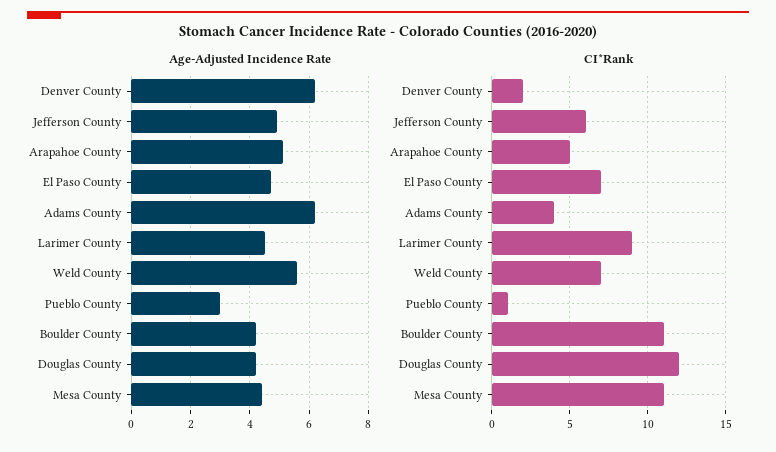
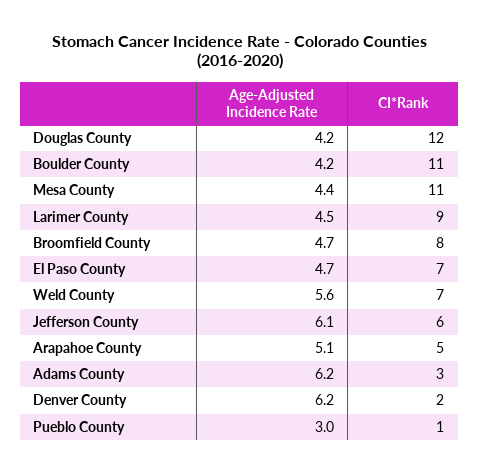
  {
    "Age-Adjusted Incidence Rate": {
      "Denver County": 6.2,
-     "Jefferson County": 5,
+     "Jefferson County": 6.1,
      "Arapahoe County": 5.1,
      "El Paso County": 4.7,
      "Adams County": 6.2,
      "Larimer County": 4.5,
      "Weld County": 5.6,
      "Pueblo County": 3,
      "Boulder County": 4.2,
      "Douglas County": 4.2,
-     "Mesa County": 4.4
+     "Mesa County": 4.4,
+     "Broomfield County": 4.7
    },
    "CI*Rank": {
      "Denver County": 2,
      "Jefferson County": 6,
      "Arapahoe County": 5,
      "El Paso County": 7,
-     "Adams County": 4,
+     "Adams County": 3,
      "Larimer County": 9,
      "Weld County": 7,
      "Pueblo County": 1,
      "Boulder County": 11,
      "Douglas County": 12,
-     "Mesa County": 11
+     "Mesa County": 11,
+     "Broomfield County": 8
    }
  }

